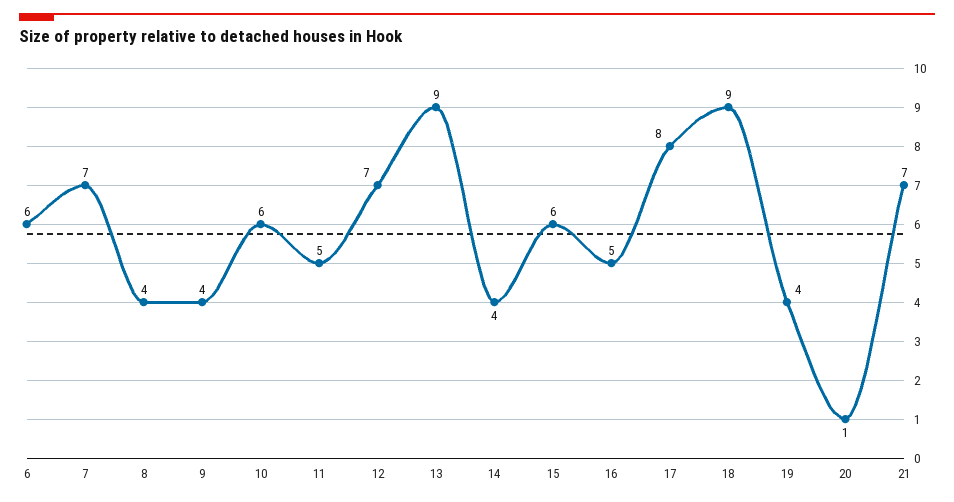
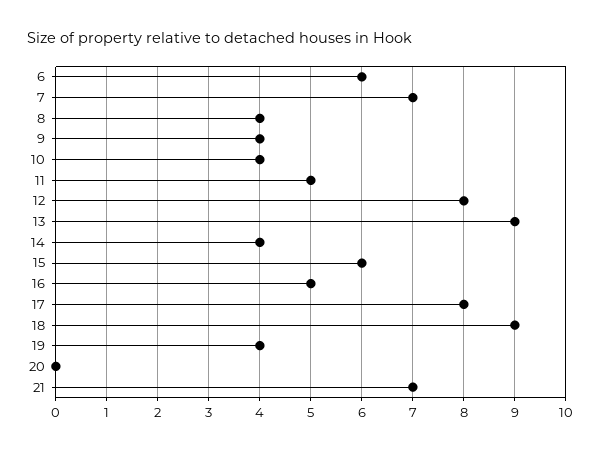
  {
    "6": 6,
    "7": 7,
    "8": 4,
    "9": 4,
-   "10": 6,
+   "10": 4,
    "11": 5,
-   "12": 7,
+   "12": 8,
    "13": 9,
    "14": 4,
    "15": 6,
    "16": 5,
    "17": 8,
    "18": 9,
    "19": 4,
-   "20": 1,
+   "20": 0,
    "21": 7
  }

